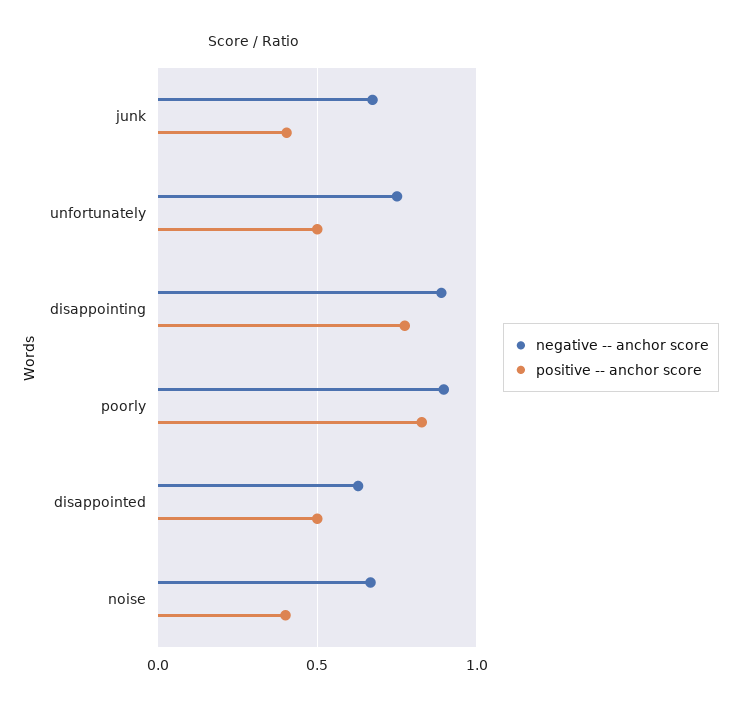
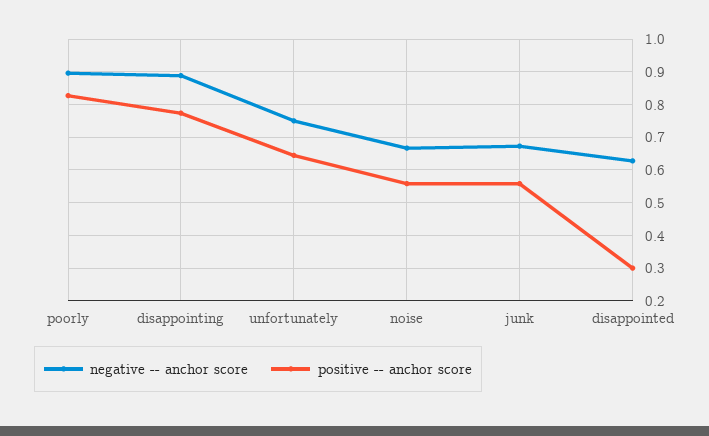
  {
    "negative -- anchor score": {
      "junk": 0.68,
      "unfortunately": 0.76,
      "disappointing": 0.88,
      "poorly": 0.9,
      "disappointed": 0.62,
      "noise": 0.66
    },
    "positive -- anchor score": {
-     "junk": 0.4,
+     "junk": 0.56,
-     "unfortunately": 0.5,
+     "unfortunately": 0.64,
      "disappointing": 0.78,
      "poorly": 0.82,
-     "disappointed": 0.5,
+     "disappointed": 0.3,
-     "noise": 0.4
+     "noise": 0.56
    }
  }

